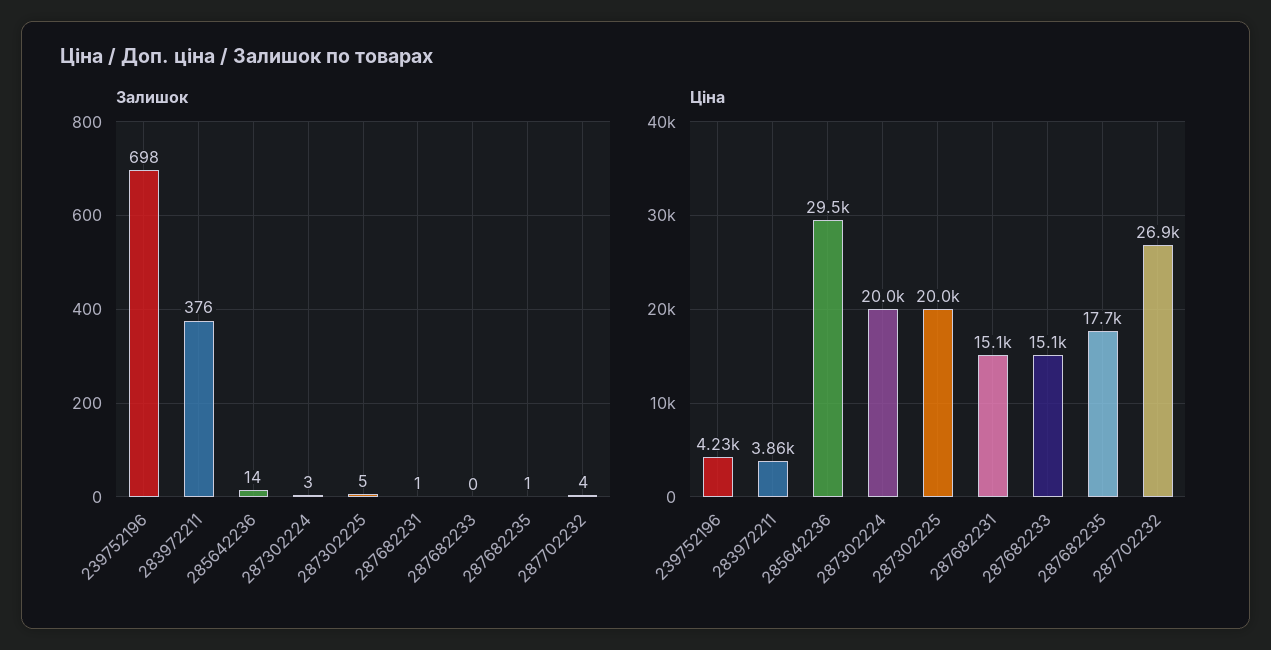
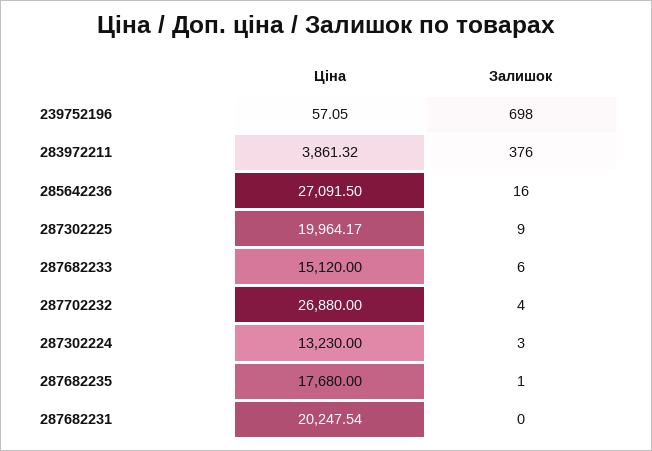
  {
    "Залишок": {
      "239752196": 698,
      "283972211": 376,
-     "285642236": 14,
+     "285642236": 16,
      "287302224": 3,
-     "287302225": 5,
+     "287302225": 9,
-     "287682231": 1,
+     "287682231": 0,
-     "287682233": 0,
+     "287682233": 6,
      "287682235": 1,
      "287702232": 4
    },
    "Ціна": {
-     "239752196": 4230,
+     "239752196": 57.05,
      "283972211": 3861.32,
-     "285642236": 29500,
+     "285642236": 27091.5,
-     "287302224": 20000,
+     "287302224": 13230,
      "287302225": 19964.17,
-     "287682231": 15100,
+     "287682231": 20247.54,
      "287682233": 15120,
      "287682235": 17680,
      "287702232": 26880
    }
  }

